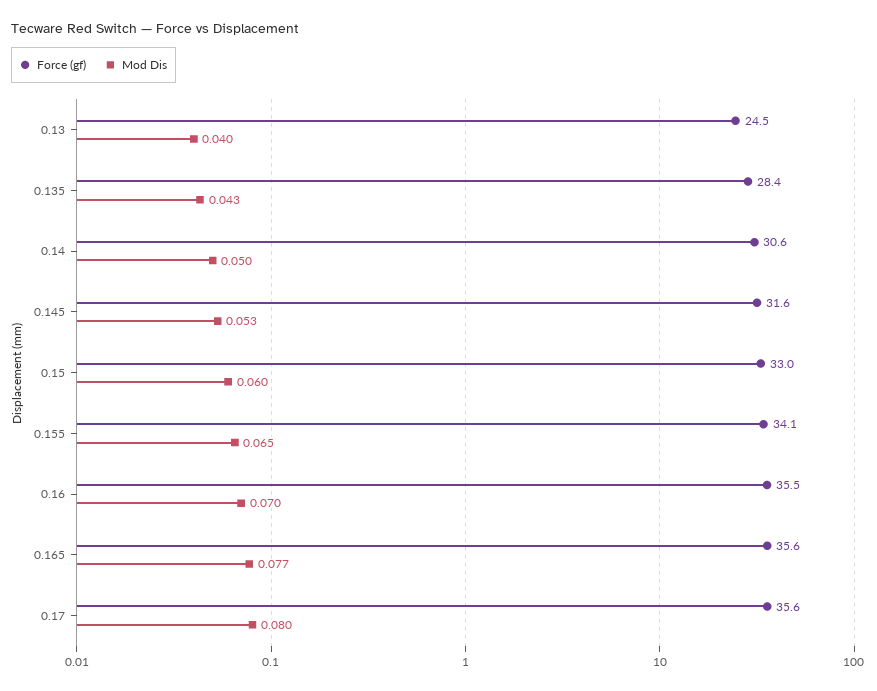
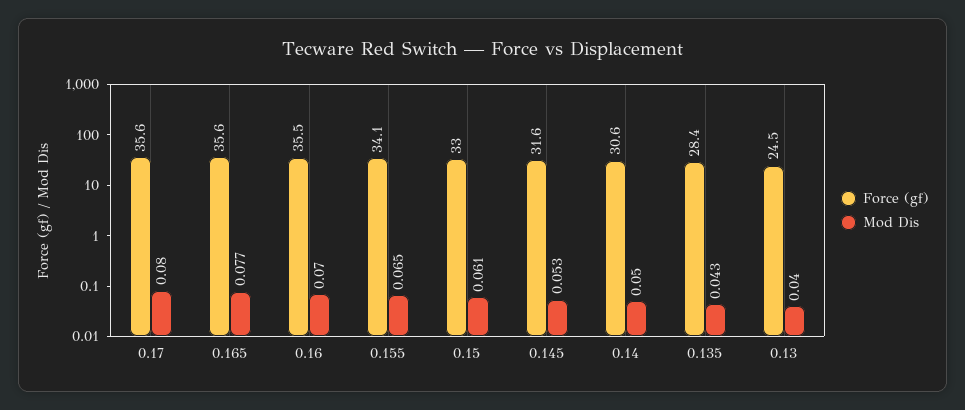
  {
    "Force (gf)": {
      "0.13": 24.5,
      "0.135": 28.4,
      "0.14": 30.6,
      "0.145": 31.6,
      "0.15": 33,
      "0.155": 34.1,
      "0.16": 35.5,
      "0.165": 35.6,
      "0.17": 35.6
    },
    "Mod Dis": {
      "0.13": 0.04,
      "0.135": 0.043,
      "0.14": 0.05,
      "0.145": 0.053,
-     "0.15": 0.06,
+     "0.15": 0.061,
      "0.155": 0.065,
      "0.16": 0.07,
      "0.165": 0.077,
      "0.17": 0.08
    }
  }

